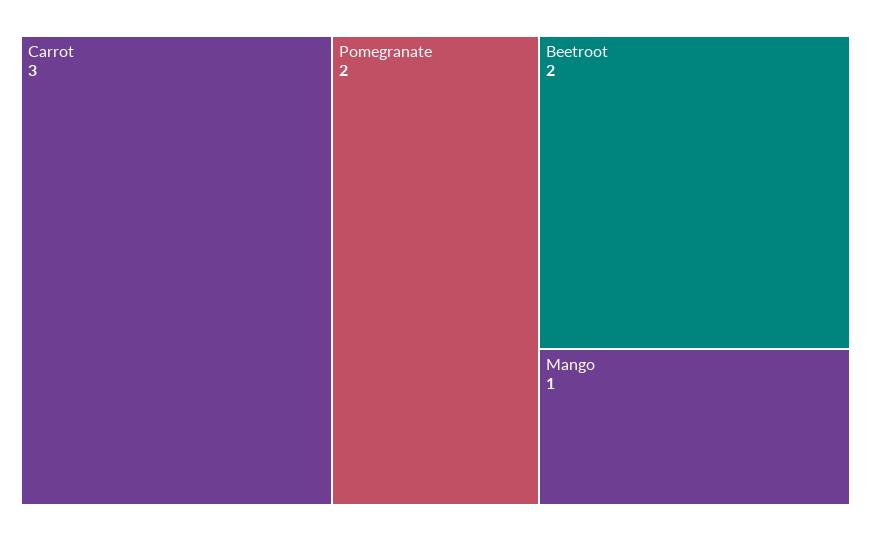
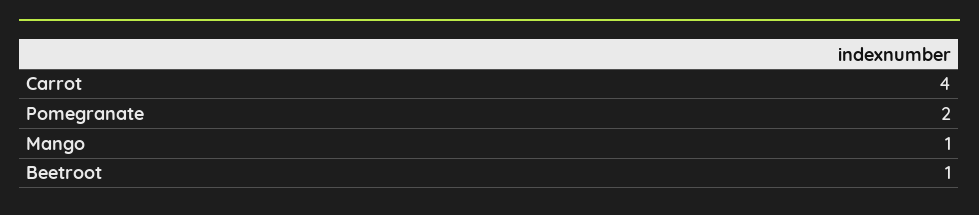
  {
-   "Carrot": 3,
+   "Carrot": 4,
    "Pomegranate": 2,
-   "Beetroot": 2,
+   "Beetroot": 1,
    "Mango": 1
  }

